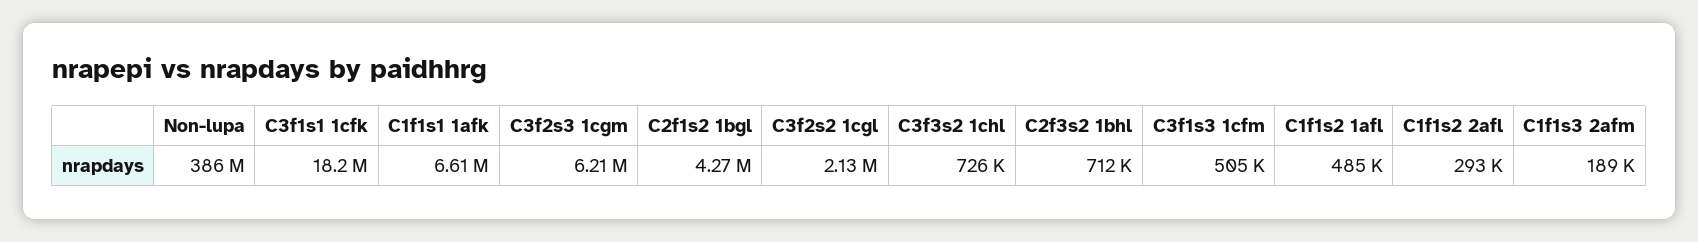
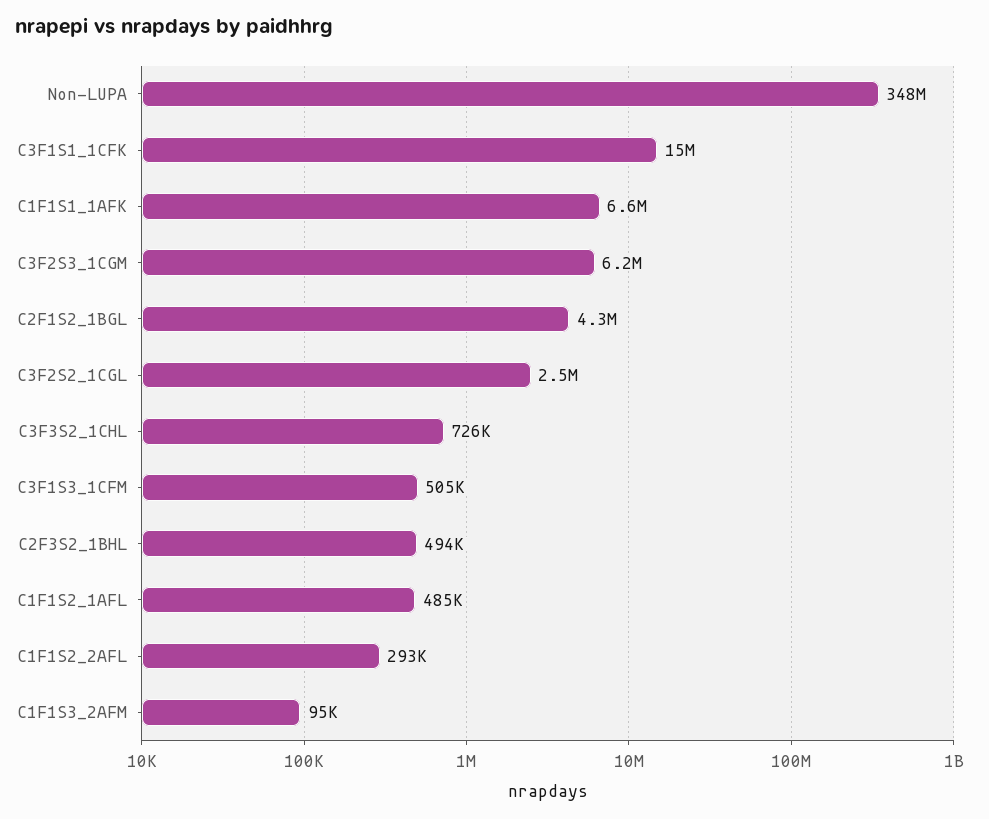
  {
-   "Non-lupa": 386000000,
+   "Non-lupa": 348000000,
-   "C3f1s1 1cfk": 18200000,
+   "C3f1s1 1cfk": 15000000,
    "C1f1s1 1afk": 6610000,
    "C3f2s3 1cgm": 6210000,
    "C2f1s2 1bgl": 4270000,
-   "C3f2s2 1cgl": 2130000,
+   "C3f2s2 1cgl": 2500000,
    "C3f3s2 1chl": 726000,
-   "C2f3s2 1bhl": 712000,
+   "C2f3s2 1bhl": 494000,
    "C3f1s3 1cfm": 505000,
    "C1f1s2 1afl": 485000,
    "C1f1s2 2afl": 293000,
-   "C1f1s3 2afm": 189000
+   "C1f1s3 2afm": 95000
  }

